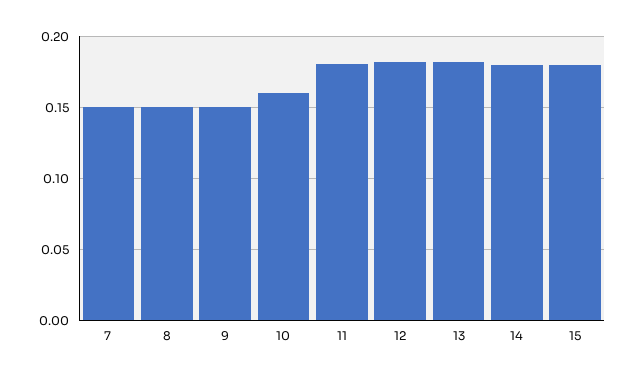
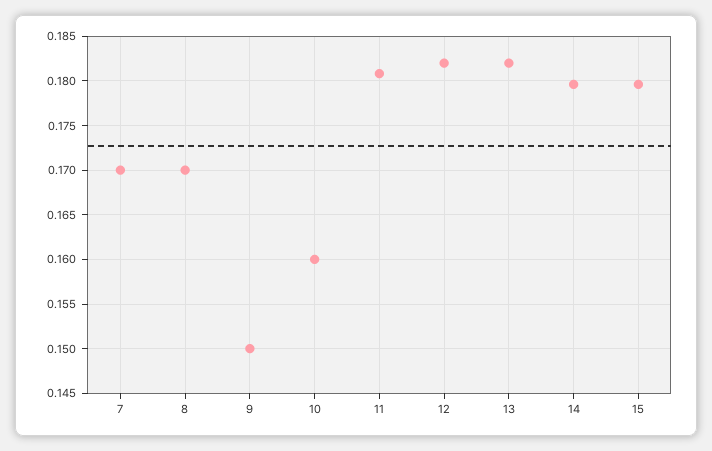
  {
-   "7": 0.15,
+   "7": 0.17,
-   "8": 0.15,
+   "8": 0.17,
    "9": 0.15,
    "10": 0.16,
    "11": 0.181,
    "12": 0.182,
    "13": 0.182,
    "14": 0.18,
    "15": 0.18
  }

